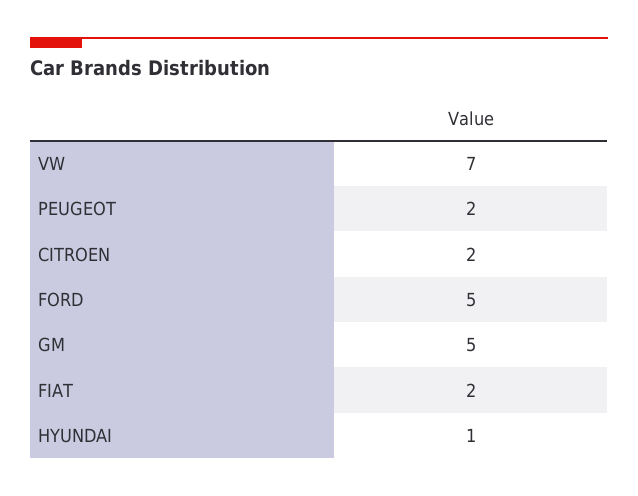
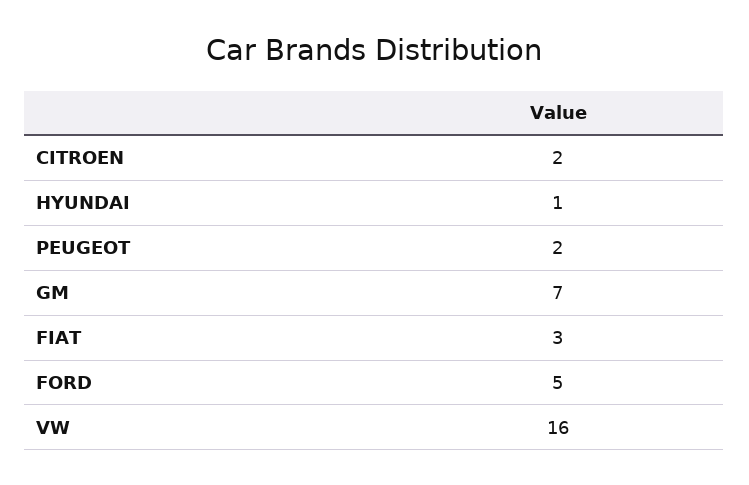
  {
-   "VW": 7,
+   "VW": 16,
    "PEUGEOT": 2,
    "CITROEN": 2,
    "FORD": 5,
-   "GM": 5,
+   "GM": 7,
-   "FIAT": 2,
+   "FIAT": 3,
    "HYUNDAI": 1
  }

